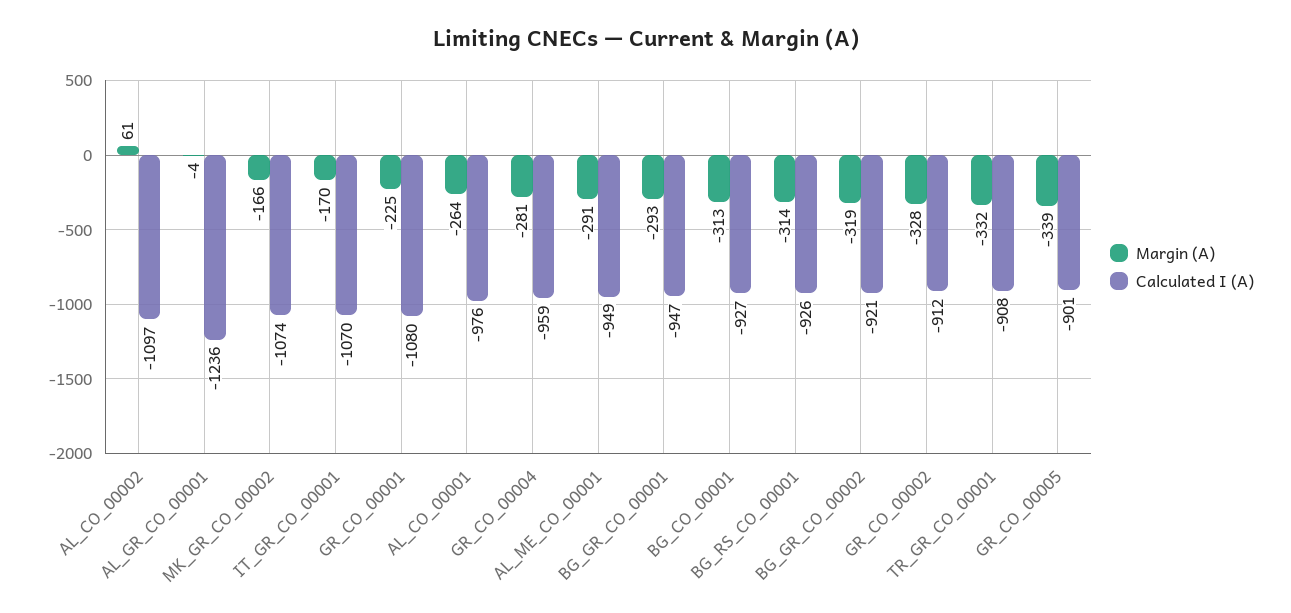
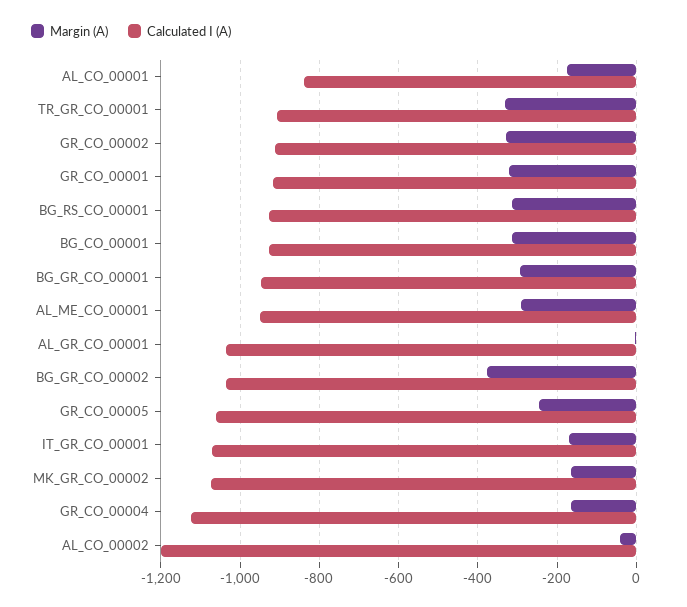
  {
    "Margin (A)": {
-     "AL_CO_00002": 61,
+     "AL_CO_00002": -40,
      "AL_GR_CO_00001": -4,
      "MK_GR_CO_00002": -166,
      "IT_GR_CO_00001": -170,
-     "GR_CO_00001": -225,
+     "GR_CO_00001": -320,
-     "AL_CO_00001": -264,
+     "AL_CO_00001": -180,
-     "GR_CO_00004": -281,
+     "GR_CO_00004": -160,
      "AL_ME_CO_00001": -291,
      "BG_GR_CO_00001": -293,
      "BG_CO_00001": -313,
      "BG_RS_CO_00001": -314,
-     "BG_GR_CO_00002": -319,
+     "BG_GR_CO_00002": -380,
      "GR_CO_00002": -328,
      "TR_GR_CO_00001": -332,
-     "GR_CO_00005": -339
+     "GR_CO_00005": -240
    },
    "Calculated I (A)": {
-     "AL_CO_00002": -1097,
+     "AL_CO_00002": -1200,
-     "AL_GR_CO_00001": -1236,
+     "AL_GR_CO_00001": -1040,
      "MK_GR_CO_00002": -1074,
      "IT_GR_CO_00001": -1070,
-     "GR_CO_00001": -1080,
+     "GR_CO_00001": -920,
-     "AL_CO_00001": -976,
+     "AL_CO_00001": -840,
-     "GR_CO_00004": -959,
+     "GR_CO_00004": -1120,
      "AL_ME_CO_00001": -949,
      "BG_GR_CO_00001": -947,
      "BG_CO_00001": -927,
      "BG_RS_CO_00001": -926,
-     "BG_GR_CO_00002": -921,
+     "BG_GR_CO_00002": -1040,
      "GR_CO_00002": -912,
      "TR_GR_CO_00001": -908,
-     "GR_CO_00005": -901
+     "GR_CO_00005": -1060
    }
  }

